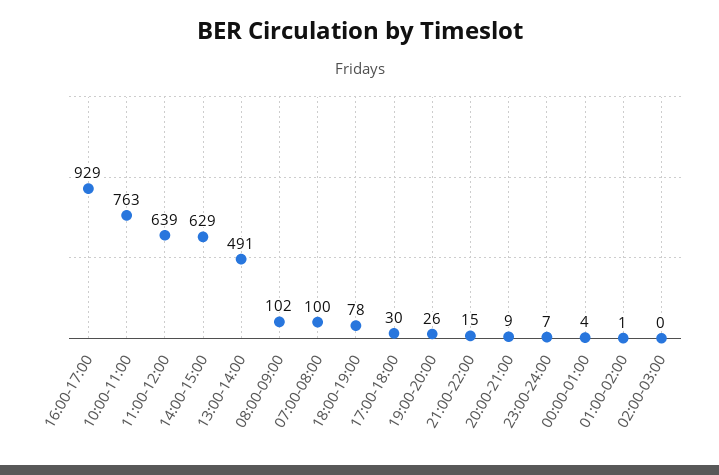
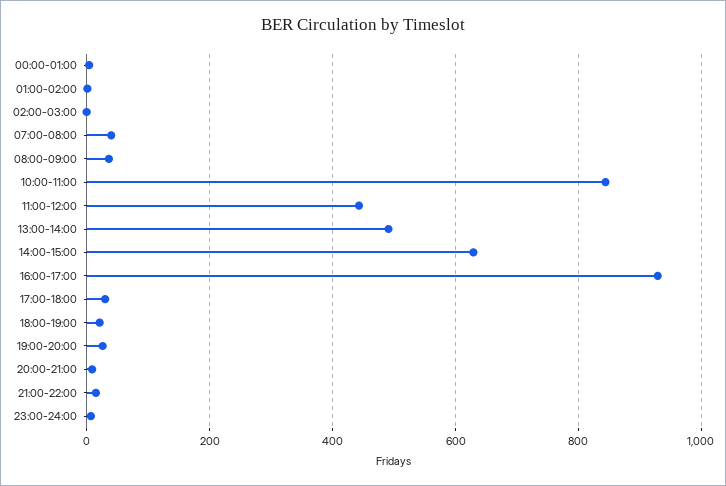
  {
    "16:00-17:00": 929,
-   "10:00-11:00": 763,
+   "10:00-11:00": 840,
-   "11:00-12:00": 639,
+   "11:00-12:00": 440,
    "14:00-15:00": 629,
    "13:00-14:00": 491,
-   "08:00-09:00": 102,
+   "08:00-09:00": 40,
-   "07:00-08:00": 100,
+   "07:00-08:00": 40,
-   "18:00-19:00": 78,
+   "18:00-19:00": 20,
    "17:00-18:00": 30,
    "19:00-20:00": 26,
    "21:00-22:00": 15,
    "20:00-21:00": 9,
    "23:00-24:00": 7,
    "00:00-01:00": 4,
    "01:00-02:00": 1,
    "02:00-03:00": 0
  }

